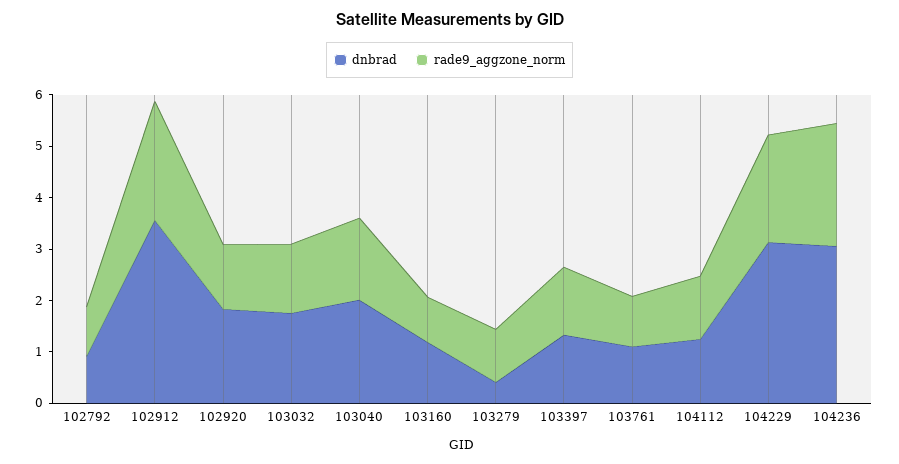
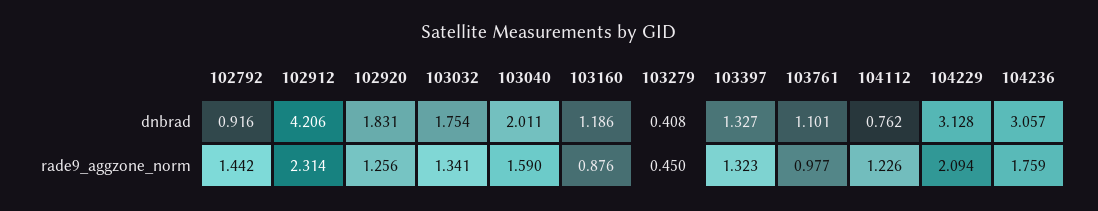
  {
    "dnbrad": {
      "102792": 0.916,
-     "102912": 3.6,
+     "102912": 4.206,
      "102920": 1.831,
      "103032": 1.754,
      "103040": 2.011,
      "103160": 1.186,
      "103279": 0.408,
      "103397": 1.327,
      "103761": 1.101,
-     "104112": 1.2,
+     "104112": 0.762,
      "104229": 3.128,
      "104236": 3.057
    },
    "rade9_aggzone_norm": {
-     "102792": 1,
+     "102792": 1.442,
      "102912": 2.314,
      "102920": 1.256,
      "103032": 1.341,
      "103040": 1.59,
      "103160": 0.876,
-     "103279": 1,
+     "103279": 0.45,
      "103397": 1.323,
      "103761": 0.977,
      "104112": 1.226,
      "104229": 2.094,
-     "104236": 2.4
+     "104236": 1.759
    }
  }

